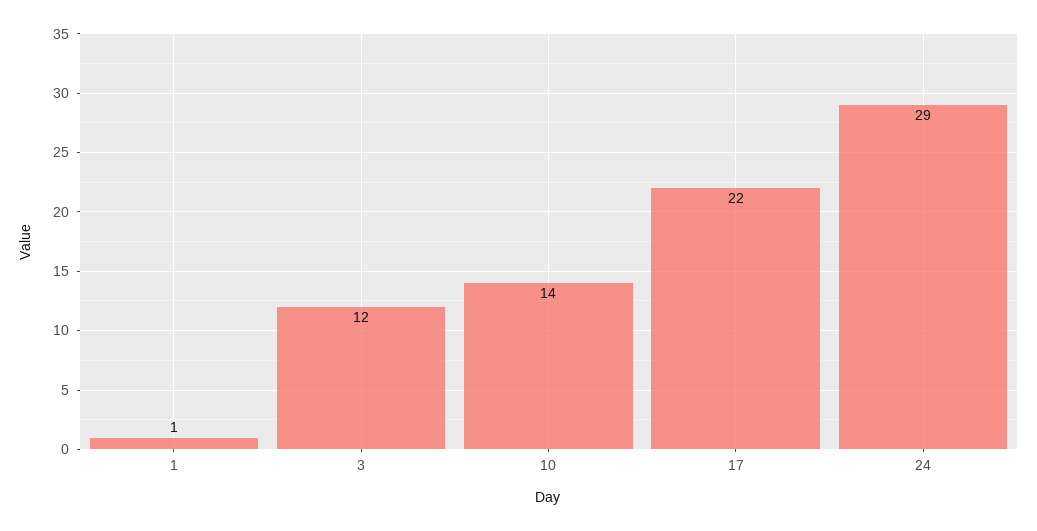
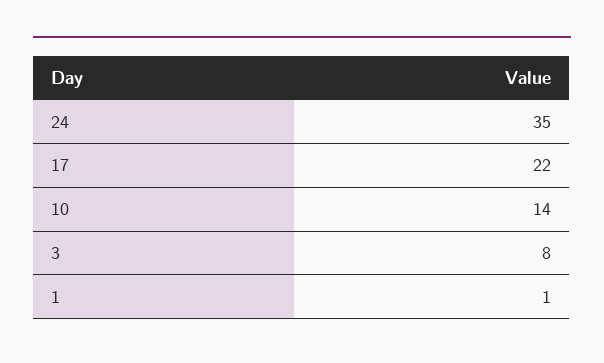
  {
    "1": 1,
-   "3": 12,
+   "3": 8,
    "10": 14,
    "17": 22,
-   "24": 29
+   "24": 35
  }

